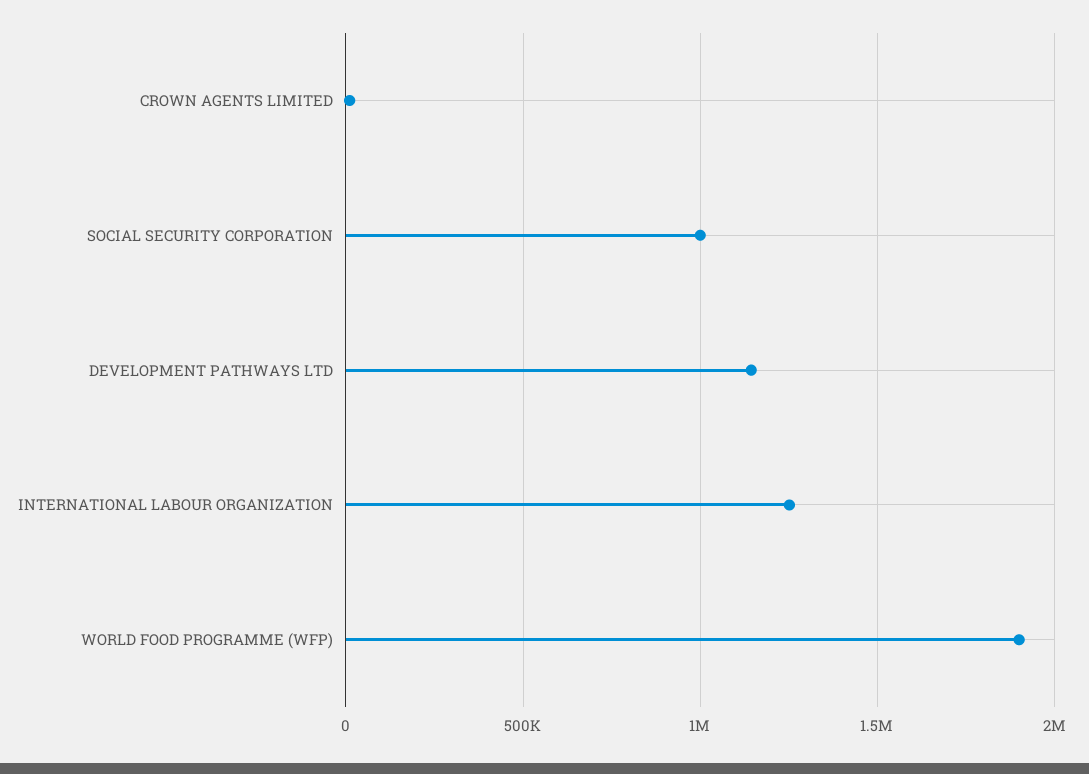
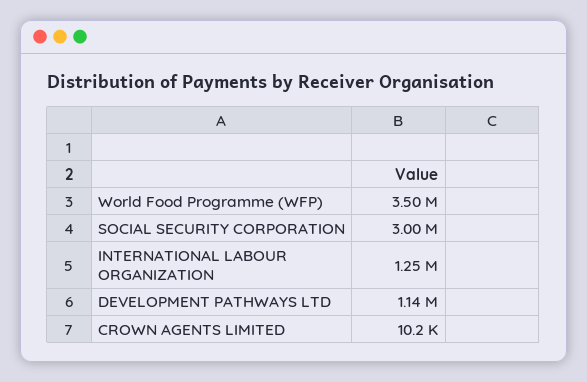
  {
    "CROWN AGENTS LIMITED": 10200,
-   "SOCIAL SECURITY CORPORATION": 1000000,
+   "SOCIAL SECURITY CORPORATION": 3000000,
    "DEVELOPMENT PATHWAYS LTD": 1140000,
    "INTERNATIONAL LABOUR ORGANIZATION": 1250000,
-   "WORLD FOOD PROGRAMME (WFP)": 1900000
+   "WORLD FOOD PROGRAMME (WFP)": 3500000
  }

